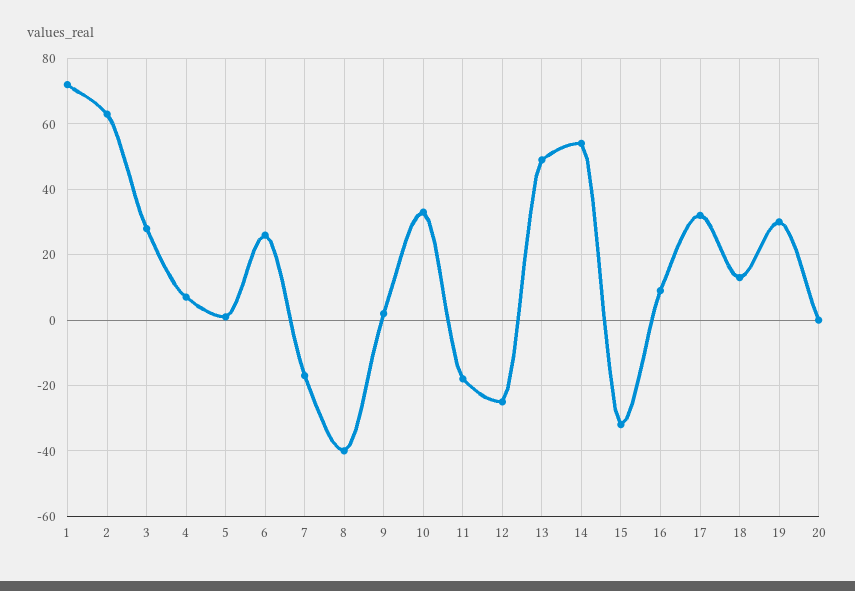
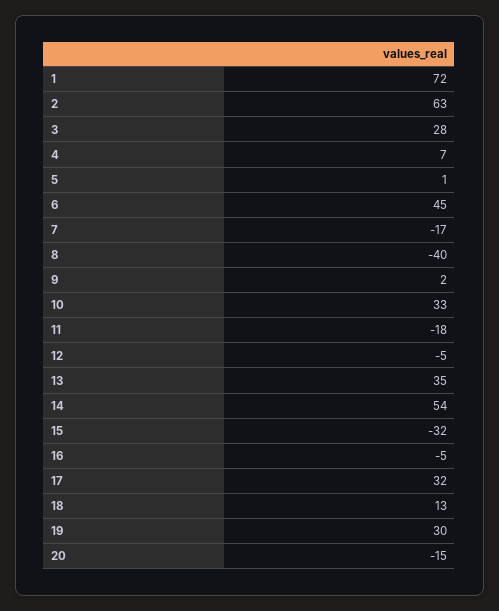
  {
    "1": 72,
    "2": 63,
    "3": 28,
    "4": 7,
    "5": 1,
-   "6": 25,
+   "6": 45,
    "7": -17,
    "8": -40,
    "9": 2,
    "10": 33,
    "11": -18,
-   "12": -25,
+   "12": -5,
-   "13": 50,
+   "13": 35,
    "14": 54,
    "15": -32,
-   "16": 10,
+   "16": -5,
    "17": 32,
    "18": 13,
    "19": 30,
-   "20": 0
+   "20": -15
  }

